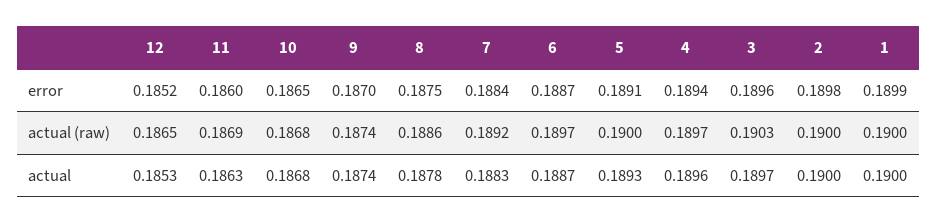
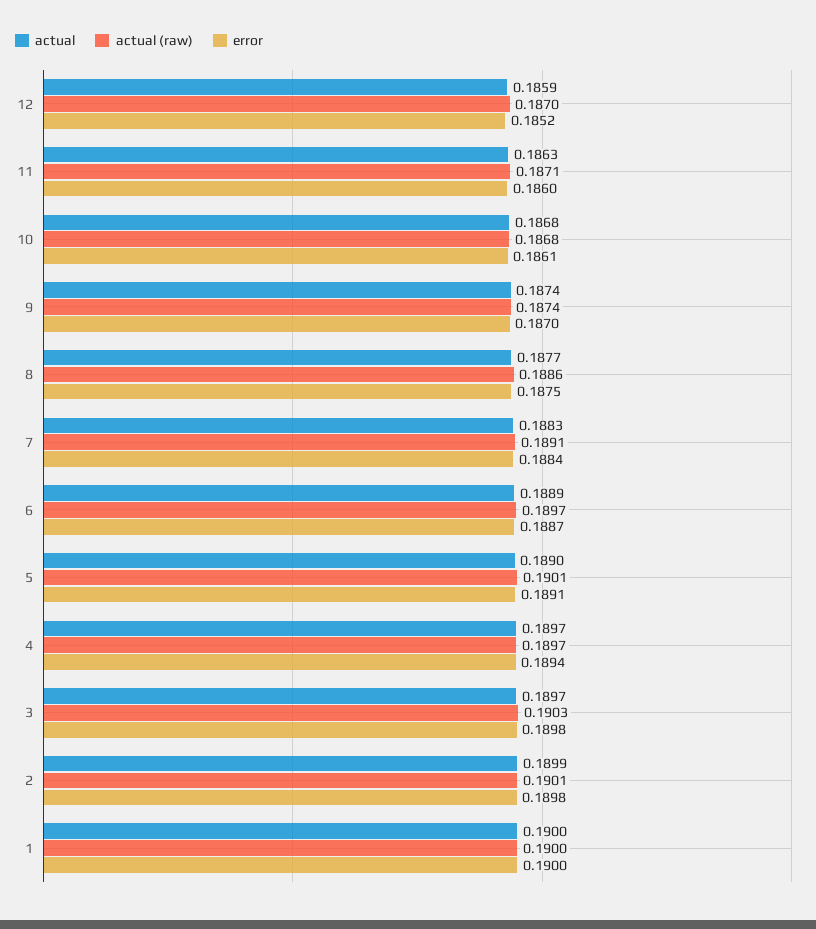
  {
    "error": {
      "12": 0.1852,
      "11": 0.186,
-     "10": 0.1865,
+     "10": 0.1861,
      "9": 0.187,
      "8": 0.1875,
      "7": 0.1884,
      "6": 0.1887,
      "5": 0.1891,
      "4": 0.1894,
-     "3": 0.1896,
+     "3": 0.1898,
      "2": 0.1898,
-     "1": 0.1899
+     "1": 0.19
    },
    "actual (raw)": {
-     "12": 0.1865,
+     "12": 0.187,
-     "11": 0.1869,
+     "11": 0.1871,
      "10": 0.1868,
      "9": 0.1874,
      "8": 0.1886,
-     "7": 0.1892,
+     "7": 0.1891,
      "6": 0.1897,
-     "5": 0.19,
+     "5": 0.1901,
      "4": 0.1897,
      "3": 0.1903,
-     "2": 0.19,
+     "2": 0.1901,
      "1": 0.19
    },
    "actual": {
-     "12": 0.1853,
+     "12": 0.1859,
      "11": 0.1863,
      "10": 0.1868,
      "9": 0.1874,
-     "8": 0.1878,
+     "8": 0.1877,
      "7": 0.1883,
-     "6": 0.1887,
+     "6": 0.1889,
-     "5": 0.1893,
+     "5": 0.189,
-     "4": 0.1896,
+     "4": 0.1897,
      "3": 0.1897,
-     "2": 0.19,
+     "2": 0.1899,
      "1": 0.19
    }
  }

